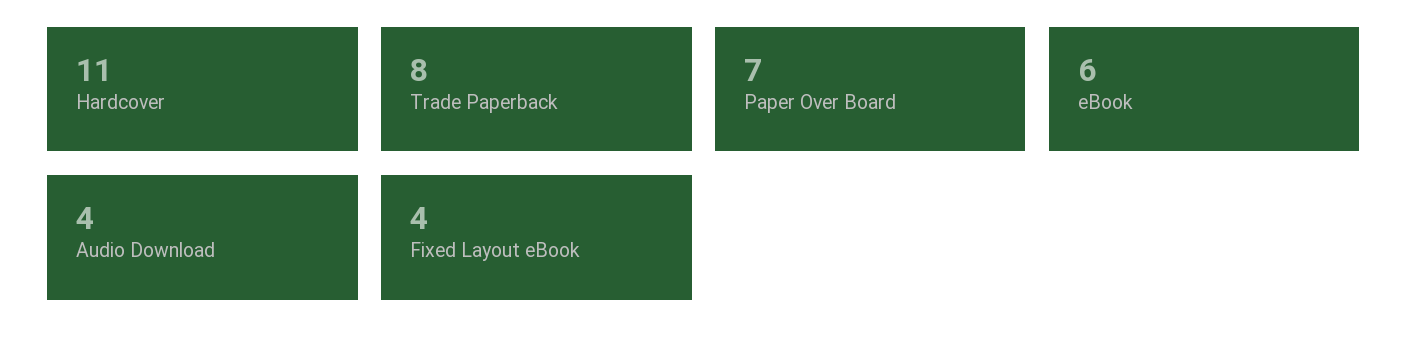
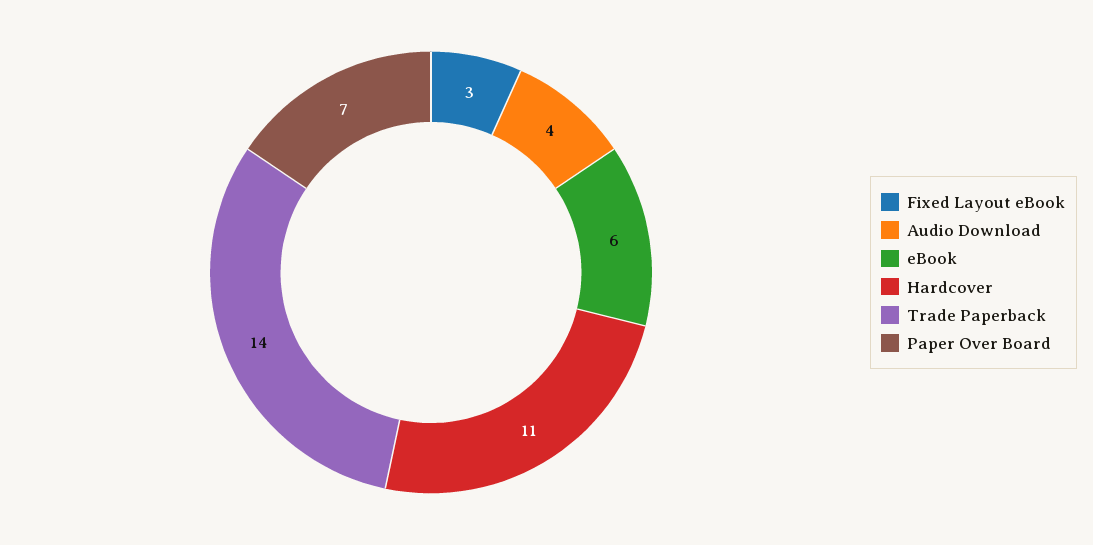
  {
    "Hardcover": 11,
-   "Trade Paperback": 8,
+   "Trade Paperback": 14,
    "Paper Over Board": 7,
    "eBook": 6,
    "Audio Download": 4,
-   "Fixed Layout eBook": 4
+   "Fixed Layout eBook": 3
  }

